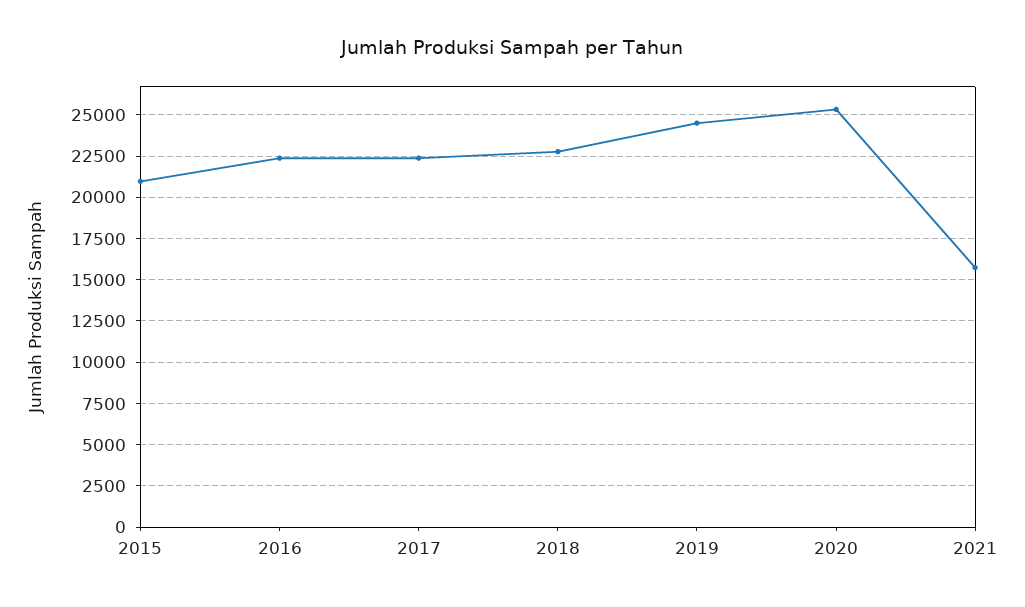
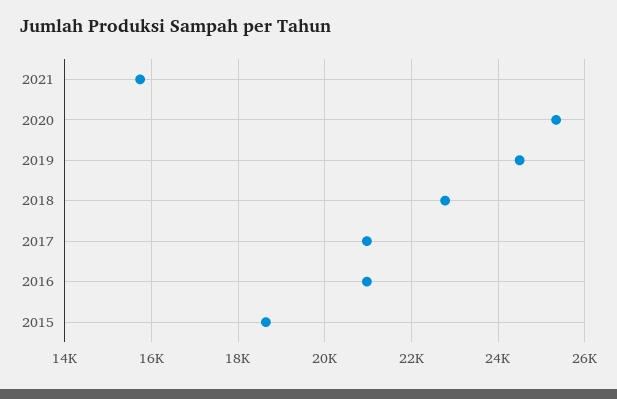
  {
-   "2015": 21000,
+   "2015": 18600,
-   "2016": 22500,
+   "2016": 21000,
-   "2017": 22500,
+   "2017": 21000,
    "2018": 22800,
    "2019": 24400,
    "2020": 25400,
    "2021": 15800
  }

